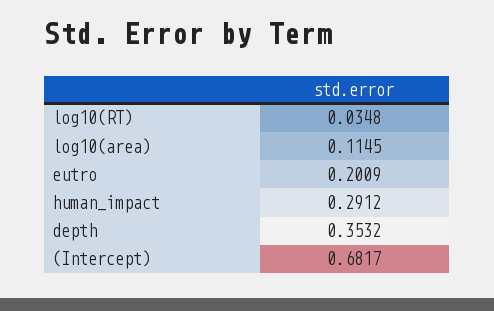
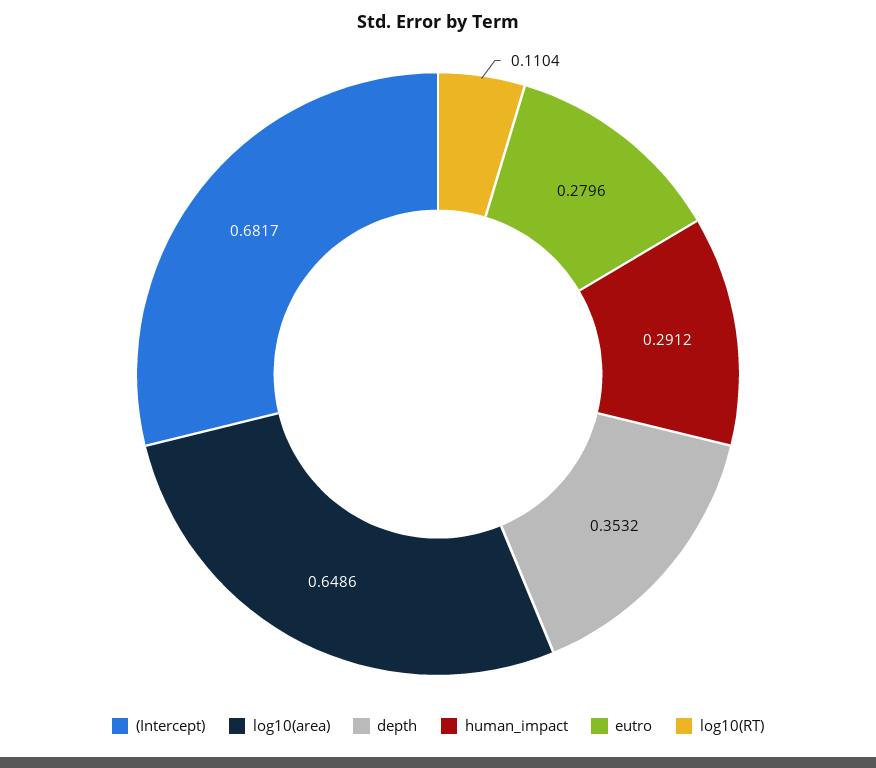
  {
-   "log10(RT)": 0.0348,
+   "log10(RT)": 0.1104,
-   "log10(area)": 0.1145,
+   "log10(area)": 0.6486,
-   "eutro": 0.2009,
+   "eutro": 0.2796,
    "human_impact": 0.2912,
    "depth": 0.3532,
    "(Intercept)": 0.6817
  }

